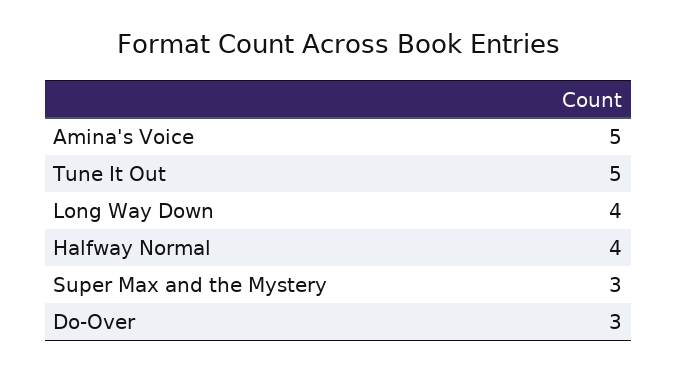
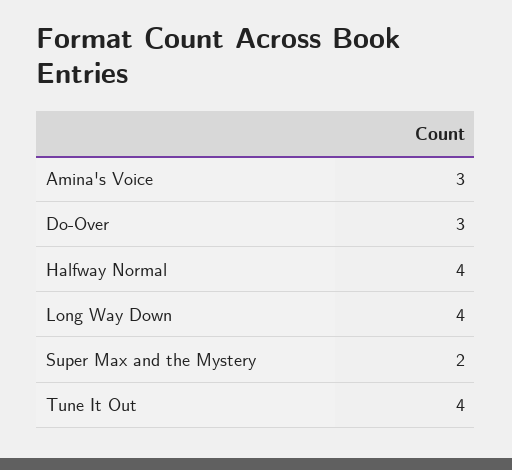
  {
-   "Amina's Voice": 5,
+   "Amina's Voice": 3,
-   "Tune It Out": 5,
+   "Tune It Out": 4,
    "Long Way Down": 4,
    "Halfway Normal": 4,
-   "Super Max and the Mystery": 3,
+   "Super Max and the Mystery": 2,
    "Do-Over": 3
  }

